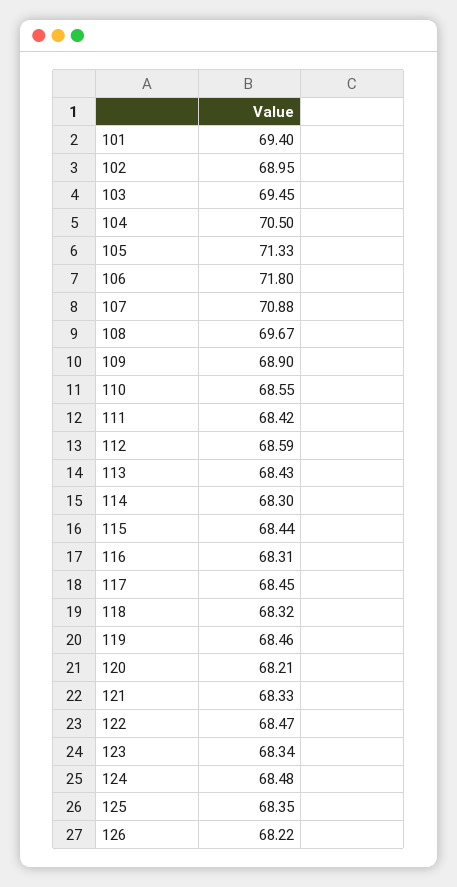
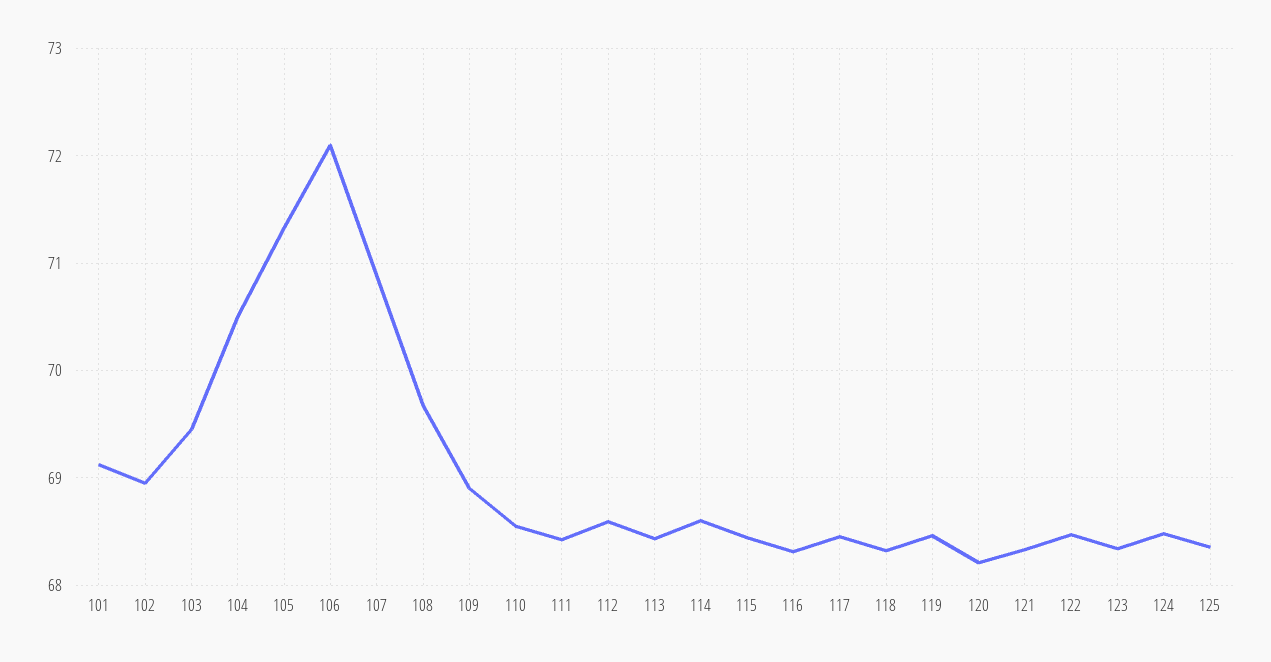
  {
-   "101": 69.4,
+   "101": 69.1,
    "102": 68.95,
    "103": 69.45,
    "104": 70.5,
    "105": 71.33,
-   "106": 71.8,
+   "106": 72.1,
    "107": 70.88,
    "108": 69.67,
    "109": 68.9,
    "110": 68.55,
    "111": 68.42,
    "112": 68.59,
    "113": 68.43,
-   "114": 68.3,
+   "114": 68.6,
    "115": 68.44,
    "116": 68.31,
    "117": 68.45,
    "118": 68.32,
    "119": 68.46,
    "120": 68.21,
    "121": 68.33,
    "122": 68.47,
    "123": 68.34,
    "124": 68.48,
-   "125": 68.35,
+   "125": 68.35
-   "126": 68.22
  }

